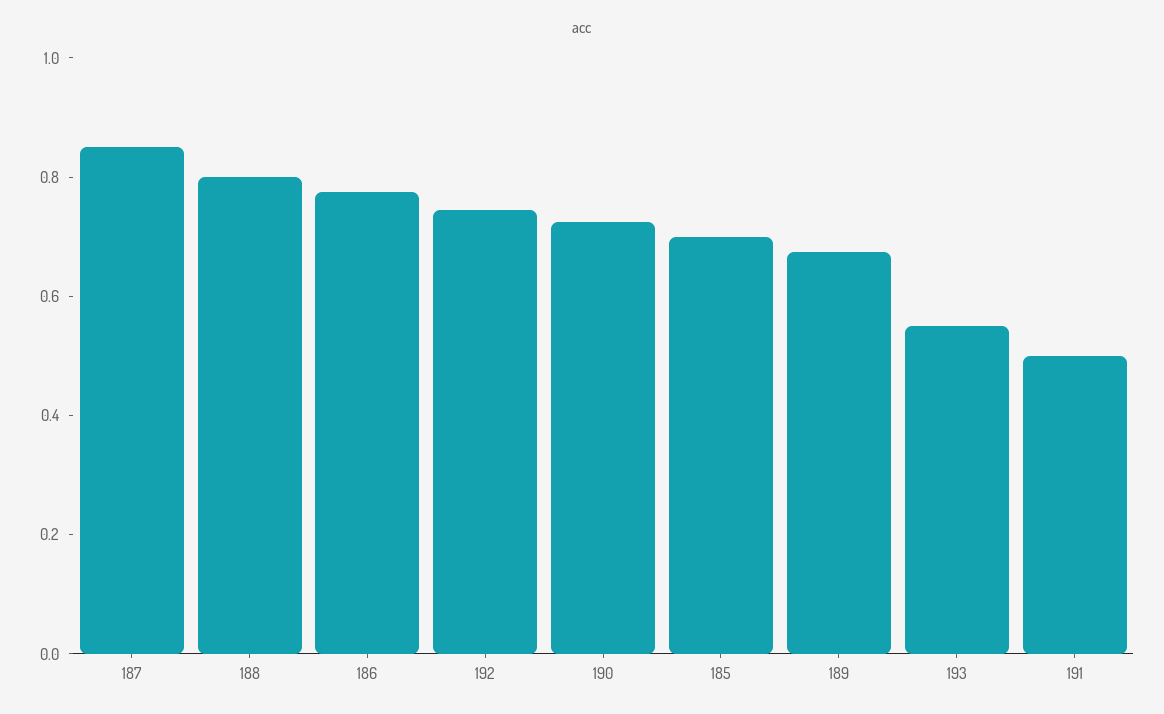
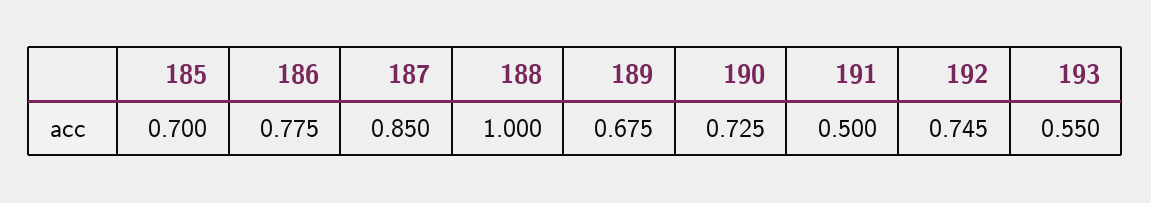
  {
    "187": 0.85,
-   "188": 0.8,
+   "188": 1,
    "186": 0.775,
    "192": 0.745,
    "190": 0.725,
    "185": 0.7,
    "189": 0.675,
    "193": 0.55,
    "191": 0.5
  }

